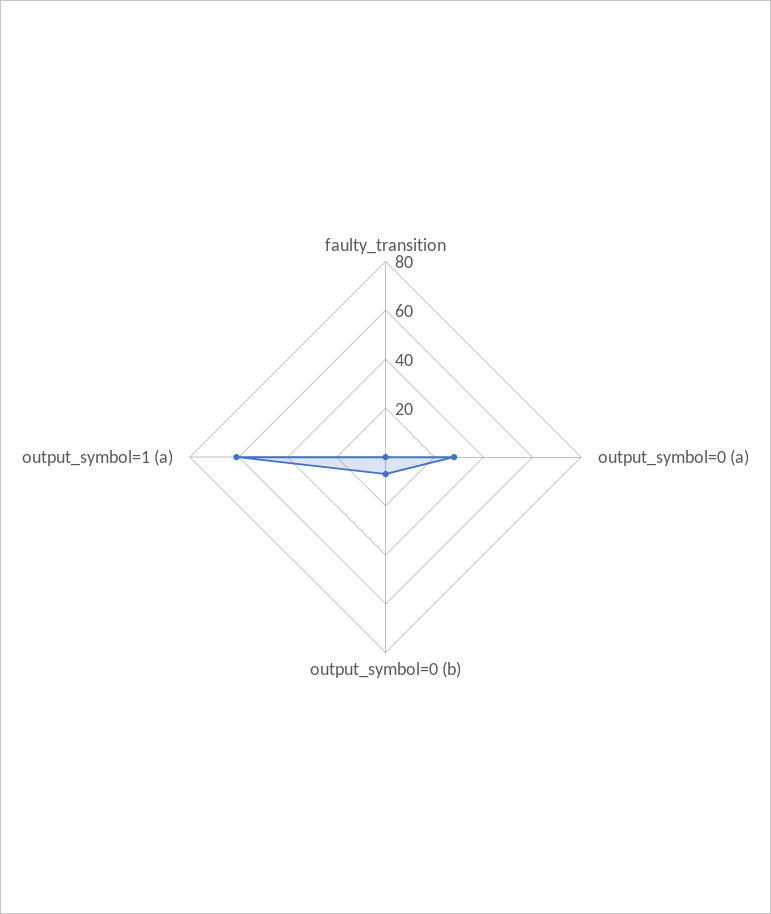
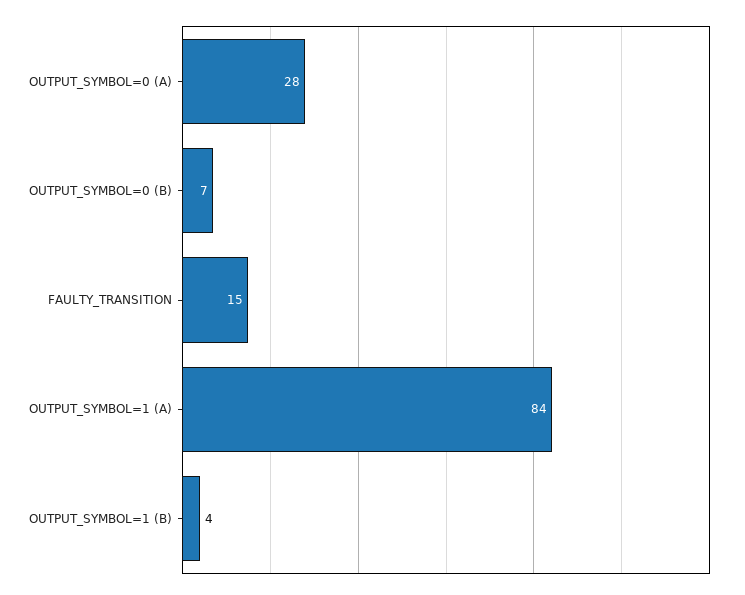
  {
-   "faulty_transition": 0,
+   "faulty_transition": 15,
    "output_symbol=0 (a)": 28,
    "output_symbol=0 (b)": 7,
-   "output_symbol=1 (a)": 60
+   "output_symbol=1 (a)": 84,
+   "OUTPUT_SYMBOL=1 (B)": 4
  }

